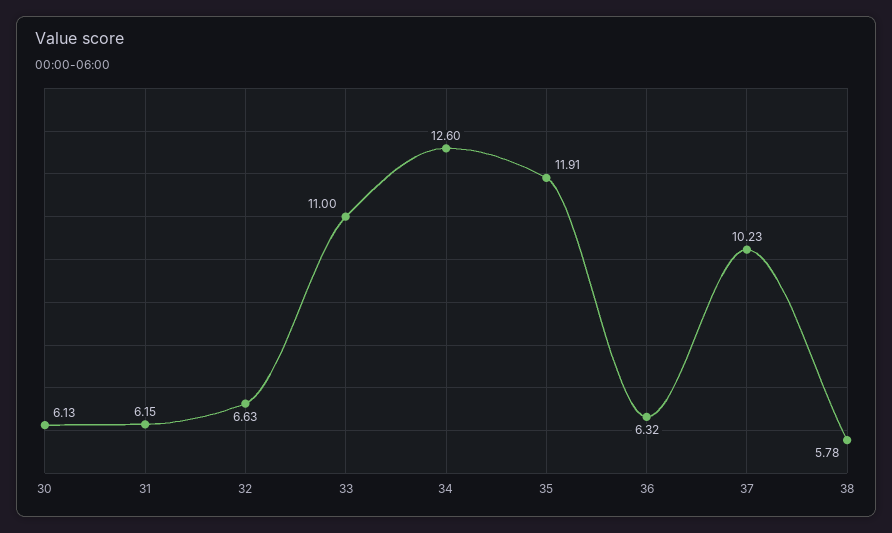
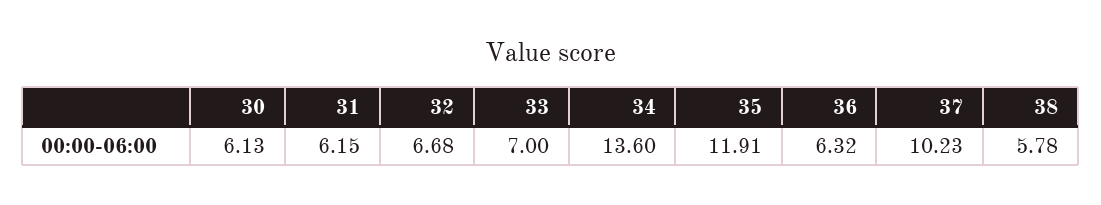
  {
    "30": 6.13,
    "31": 6.15,
-   "32": 6.63,
+   "32": 6.68,
-   "33": 11,
+   "33": 7,
-   "34": 12.6,
+   "34": 13.6,
    "35": 11.91,
    "36": 6.32,
    "37": 10.23,
    "38": 5.78
  }

